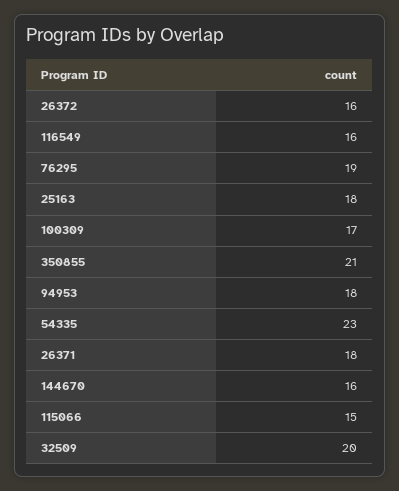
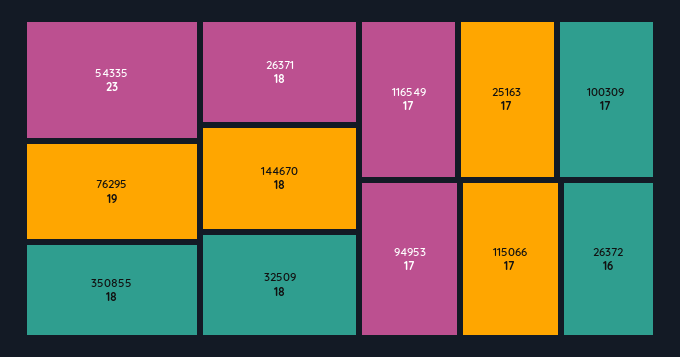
  {
    "26372": 16,
-   "116549": 16,
+   "116549": 17,
    "76295": 19,
-   "25163": 18,
+   "25163": 17,
    "100309": 17,
-   "350855": 21,
+   "350855": 18,
-   "94953": 18,
+   "94953": 17,
    "54335": 23,
    "26371": 18,
-   "144670": 16,
+   "144670": 18,
-   "115066": 15,
+   "115066": 17,
-   "32509": 20
+   "32509": 18
  }

